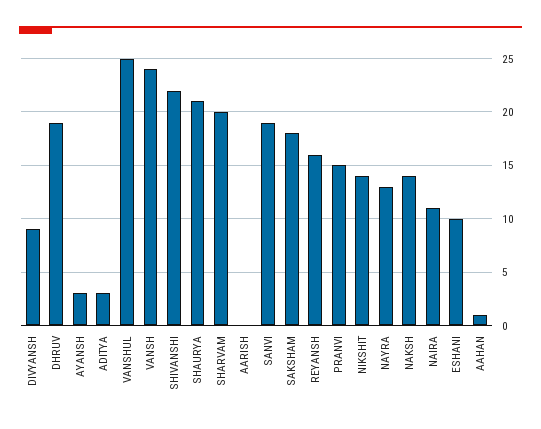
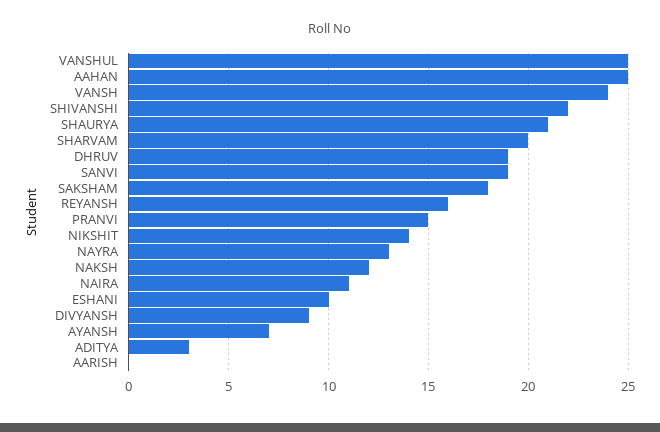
  {
    "DIVYANSH": 9,
    "DHRUV": 19,
-   "AYANSH": 3,
+   "AYANSH": 7,
    "ADITYA": 3,
    "VANSHUL": 25,
    "VANSH": 24,
    "SHIVANSHI": 22,
    "SHAURYA": 21,
    "SHARVAM": 20,
    "AARISH": 0,
    "SANVI": 19,
    "SAKSHAM": 18,
    "REYANSH": 16,
    "PRANVI": 15,
    "NIKSHIT": 14,
    "NAYRA": 13,
-   "NAKSH": 14,
+   "NAKSH": 12,
    "NAIRA": 11,
    "ESHANI": 10,
-   "AAHAN": 1
+   "AAHAN": 25
  }

